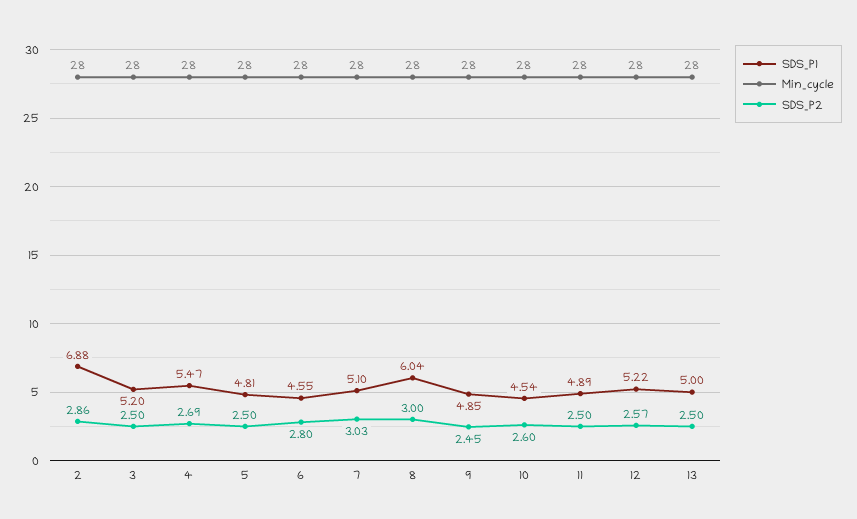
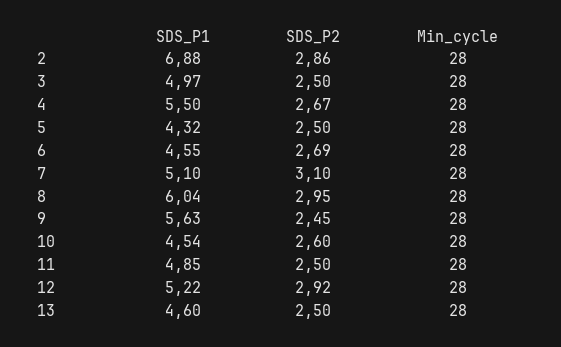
  {
    "SDS_P1": {
      "2": 6.88,
-     "3": 5.2,
+     "3": 4.97,
-     "4": 5.47,
+     "4": 5.5,
-     "5": 4.81,
+     "5": 4.32,
      "6": 4.55,
      "7": 5.1,
      "8": 6.04,
-     "9": 4.85,
+     "9": 5.63,
      "10": 4.54,
-     "11": 4.89,
+     "11": 4.85,
      "12": 5.22,
-     "13": 5
+     "13": 4.6
    },
    "Min_cycle": {
      "2": 28,
      "3": 28,
      "4": 28,
      "5": 28,
      "6": 28,
      "7": 28,
      "8": 28,
      "9": 28,
      "10": 28,
      "11": 28,
      "12": 28,
      "13": 28
    },
    "SDS_P2": {
      "2": 2.86,
      "3": 2.5,
-     "4": 2.69,
+     "4": 2.67,
      "5": 2.5,
-     "6": 2.8,
+     "6": 2.69,
-     "7": 3.03,
+     "7": 3.1,
-     "8": 3,
+     "8": 2.95,
      "9": 2.45,
      "10": 2.6,
      "11": 2.5,
-     "12": 2.57,
+     "12": 2.92,
      "13": 2.5
    }
  }

